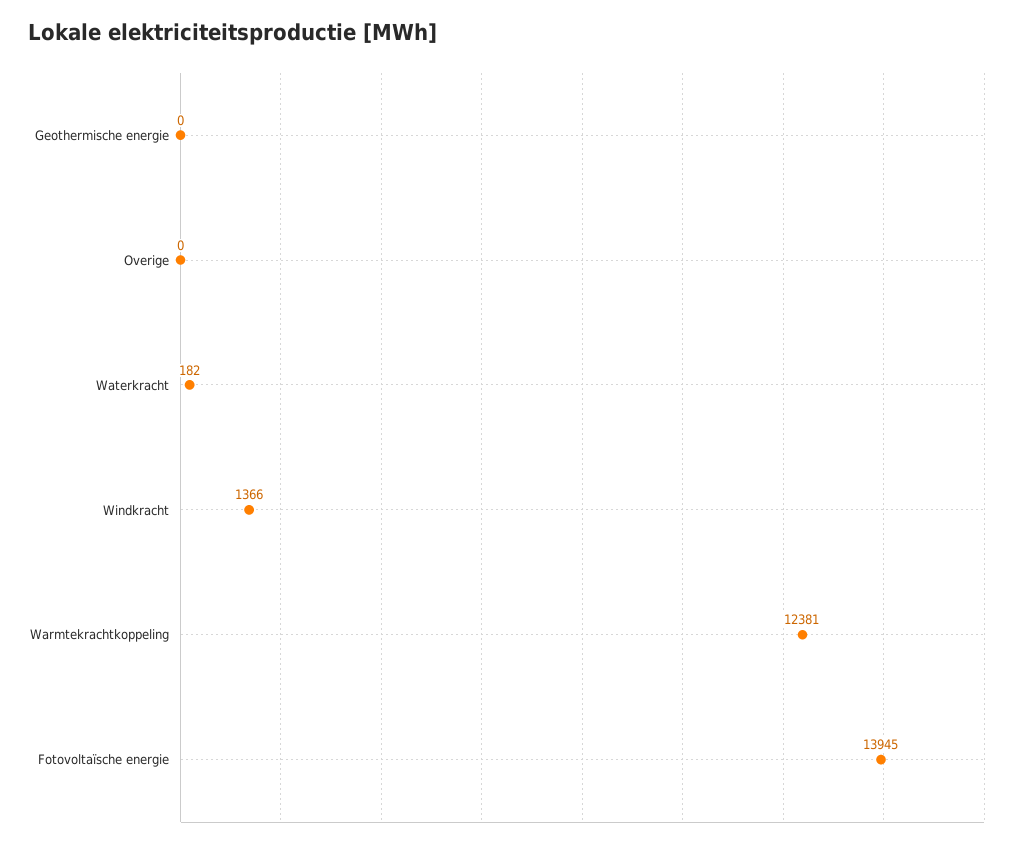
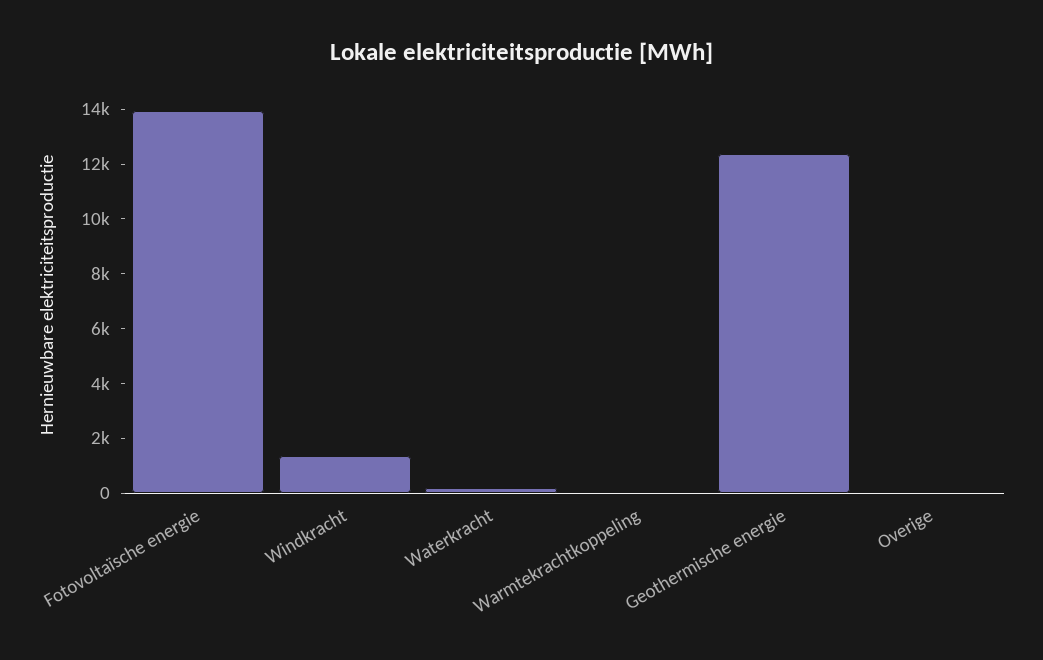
  {
-   "Geothermische energie": 0,
+   "Geothermische energie": 12500,
    "Overige": 0,
    "Waterkracht": 182,
    "Windkracht": 1366,
-   "Warmtekrachtkoppeling": 12381,
+   "Warmtekrachtkoppeling": 0,
    "Fotovoltaïsche energie": 13945
  }

